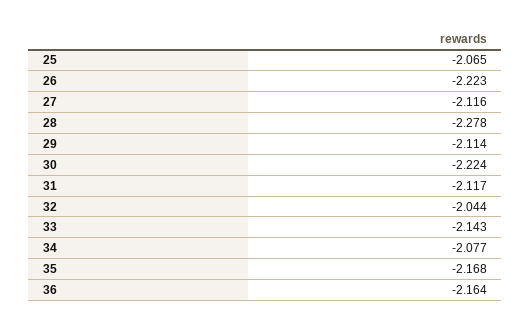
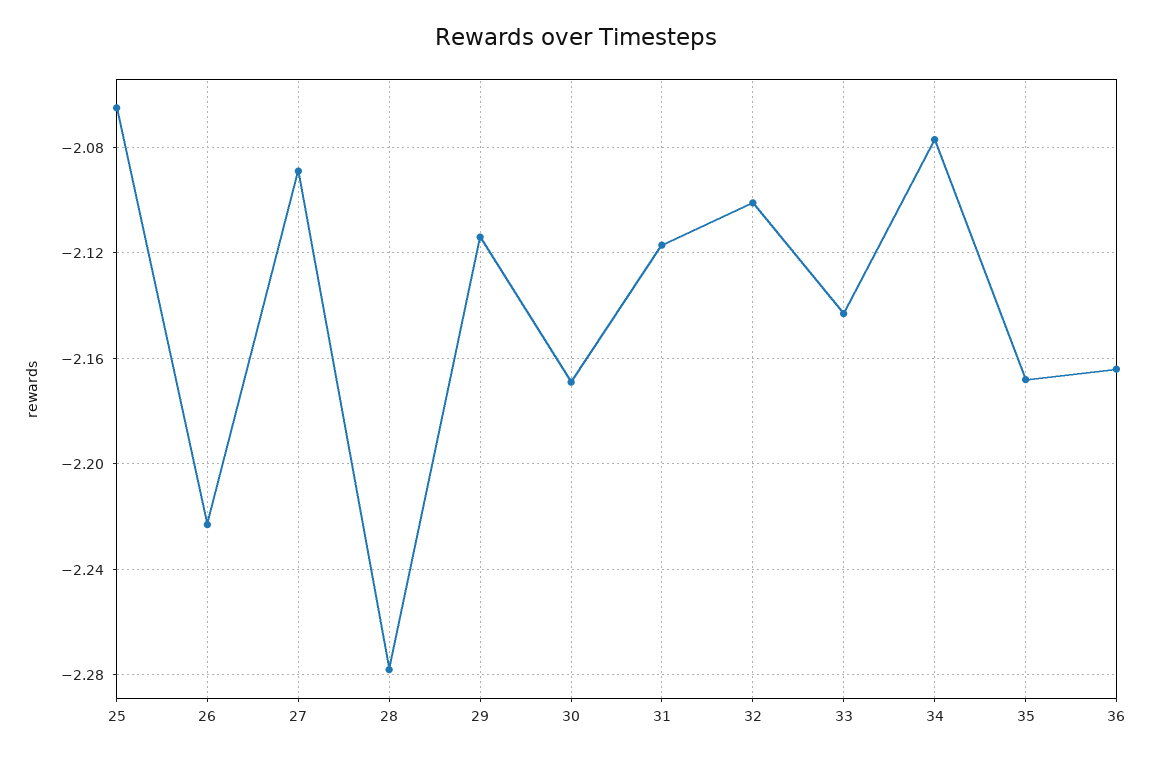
  {
    "25": -2.065,
    "26": -2.223,
-   "27": -2.116,
+   "27": -2.09,
    "28": -2.278,
    "29": -2.114,
-   "30": -2.224,
+   "30": -2.17,
    "31": -2.117,
-   "32": -2.044,
+   "32": -2.1,
    "33": -2.143,
    "34": -2.077,
    "35": -2.168,
    "36": -2.164
  }

